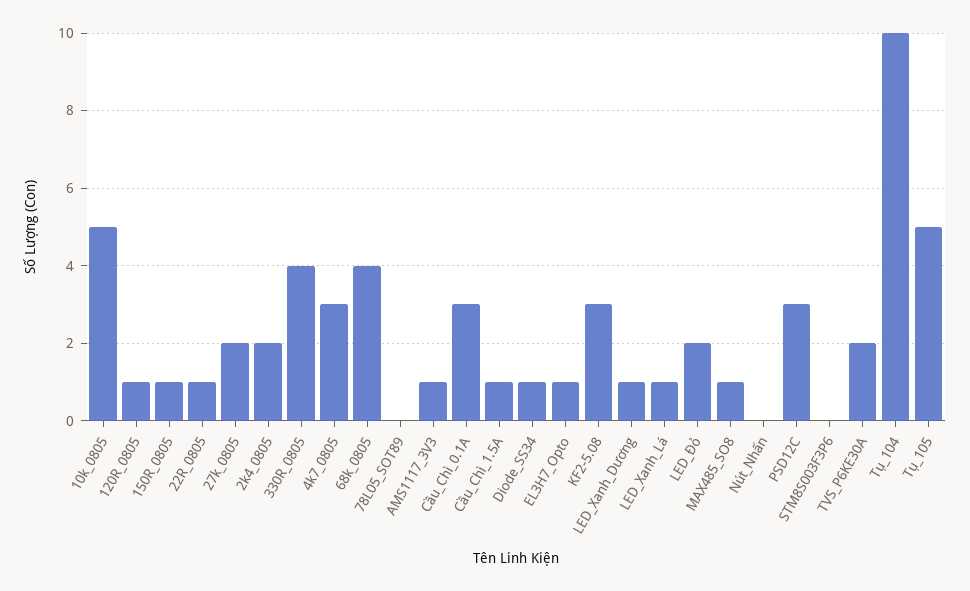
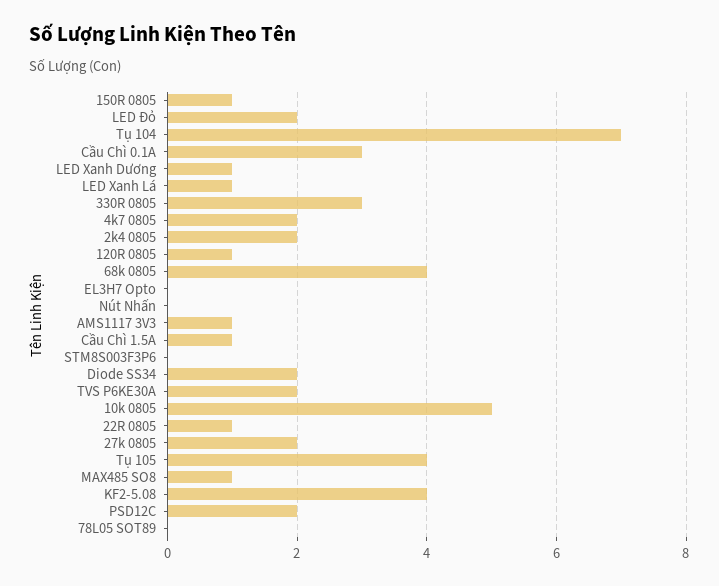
  {
    "10k_0805": 5,
    "120R_0805": 1,
    "150R_0805": 1,
    "22R_0805": 1,
    "27k_0805": 2,
    "2k4_0805": 2,
-   "330R_0805": 4,
+   "330R_0805": 3,
-   "4k7_0805": 3,
+   "4k7_0805": 2,
    "68k_0805": 4,
    "78L05_SOT89": 0,
    "AMS1117_3V3": 1,
    "Cầu_Chì_0.1A": 3,
    "Cầu_Chì_1.5A": 1,
-   "Diode_SS34": 1,
+   "Diode_SS34": 2,
-   "EL3H7_Opto": 1,
+   "EL3H7_Opto": 0,
-   "KF2-5.08": 3,
+   "KF2-5.08": 4,
    "LED_Xanh_Dương": 1,
    "LED_Xanh_Lá": 1,
    "LED_Đỏ": 2,
    "MAX485_SO8": 1,
    "Nút_Nhấn": 0,
-   "PSD12C": 3,
+   "PSD12C": 2,
    "STM8S003F3P6": 0,
    "TVS_P6KE30A": 2,
-   "Tụ_104": 10,
+   "Tụ_104": 7,
-   "Tụ_105": 5
+   "Tụ_105": 4
  }

